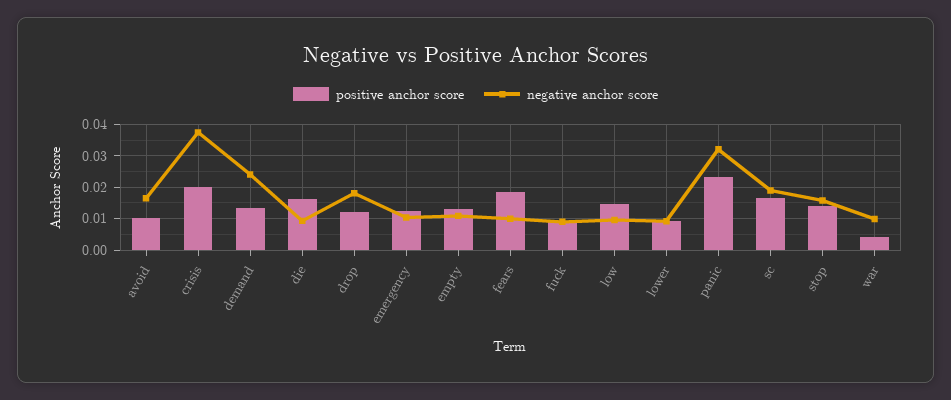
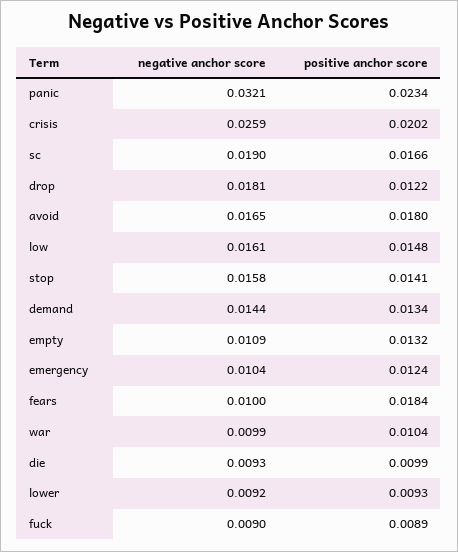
  {
    "positive anchor score": {
-     "avoid": 0.01,
+     "avoid": 0.018,
      "crisis": 0.0202,
      "demand": 0.0134,
-     "die": 0.016,
+     "die": 0.0099,
      "drop": 0.0122,
      "emergency": 0.0124,
      "empty": 0.0132,
      "fears": 0.0184,
      "fuck": 0.0089,
      "low": 0.0148,
      "lower": 0.0093,
      "panic": 0.0234,
      "sc": 0.0166,
      "stop": 0.0141,
-     "war": 0.004
+     "war": 0.0104
    },
    "negative anchor score": {
      "avoid": 0.0165,
-     "crisis": 0.038,
+     "crisis": 0.0259,
-     "demand": 0.024,
+     "demand": 0.0144,
      "die": 0.0093,
      "drop": 0.0181,
      "emergency": 0.0104,
      "empty": 0.0109,
      "fears": 0.01,
      "fuck": 0.009,
-     "low": 0.01,
+     "low": 0.0161,
      "lower": 0.0092,
      "panic": 0.0321,
      "sc": 0.019,
      "stop": 0.0158,
      "war": 0.0099
    }
  }

